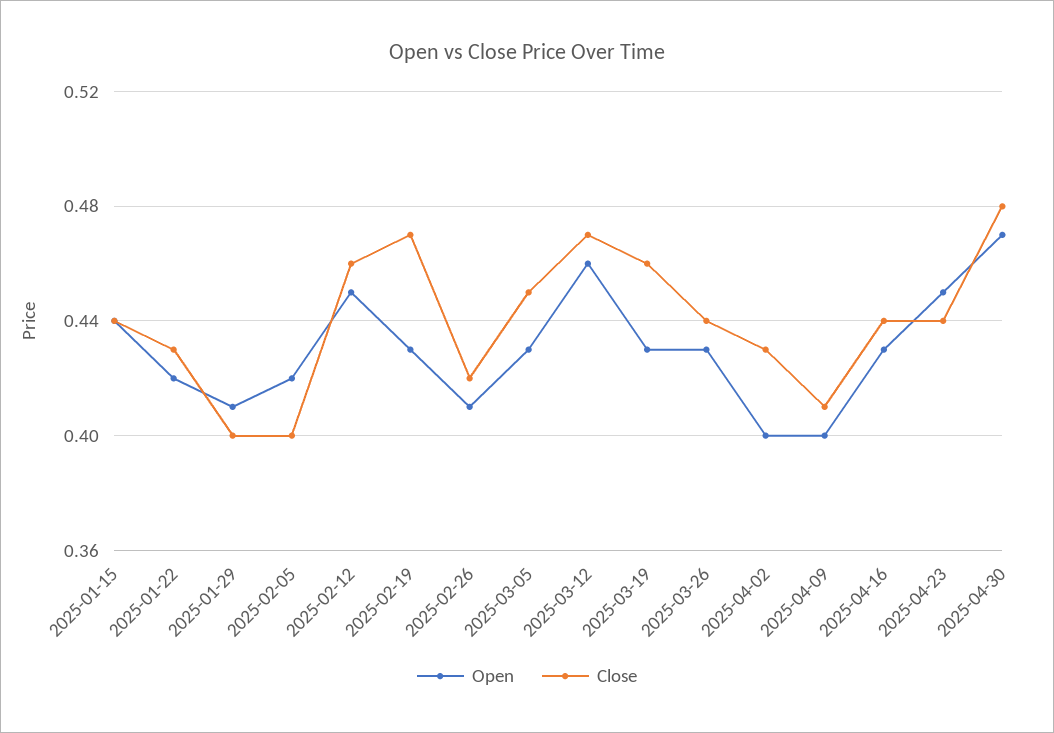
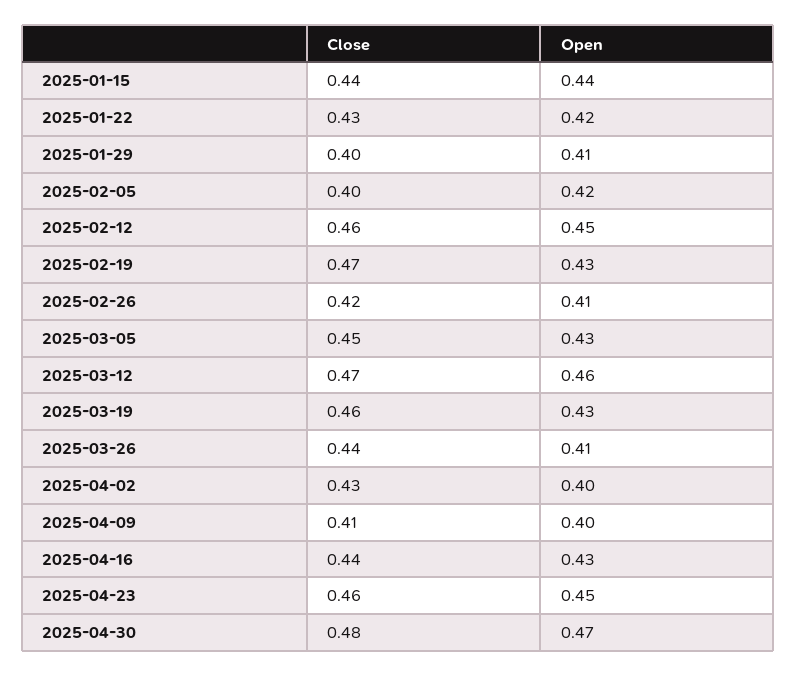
  {
    "Open": {
      "2025-01-15": 0.44,
      "2025-01-22": 0.42,
      "2025-01-29": 0.41,
      "2025-02-05": 0.42,
      "2025-02-12": 0.45,
      "2025-02-19": 0.43,
      "2025-02-26": 0.41,
      "2025-03-05": 0.43,
      "2025-03-12": 0.46,
      "2025-03-19": 0.43,
-     "2025-03-26": 0.43,
+     "2025-03-26": 0.41,
      "2025-04-02": 0.4,
      "2025-04-09": 0.4,
      "2025-04-16": 0.43,
      "2025-04-23": 0.45,
      "2025-04-30": 0.47
    },
    "Close": {
      "2025-01-15": 0.44,
      "2025-01-22": 0.43,
      "2025-01-29": 0.4,
      "2025-02-05": 0.4,
      "2025-02-12": 0.46,
      "2025-02-19": 0.47,
      "2025-02-26": 0.42,
      "2025-03-05": 0.45,
      "2025-03-12": 0.47,
      "2025-03-19": 0.46,
      "2025-03-26": 0.44,
      "2025-04-02": 0.43,
      "2025-04-09": 0.41,
      "2025-04-16": 0.44,
-     "2025-04-23": 0.44,
+     "2025-04-23": 0.46,
      "2025-04-30": 0.48
    }
  }

